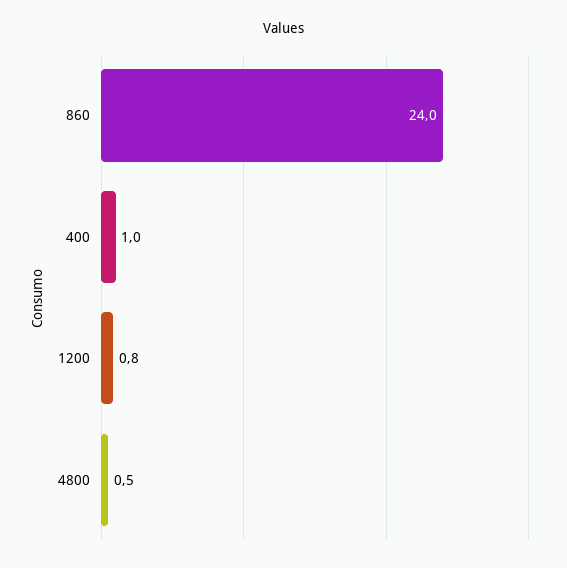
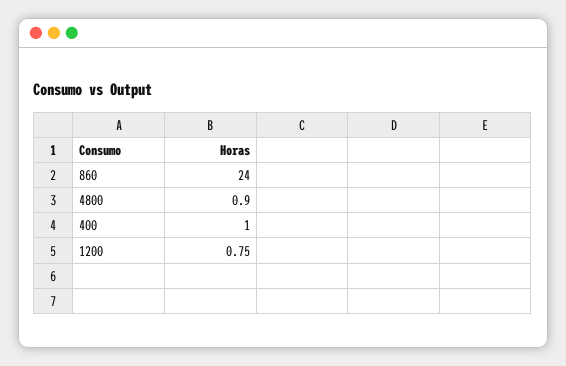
  {
    "860": 24,
    "400": 1,
    "1200": 0.75,
-   "4800": 0.5
+   "4800": 0.9
  }

